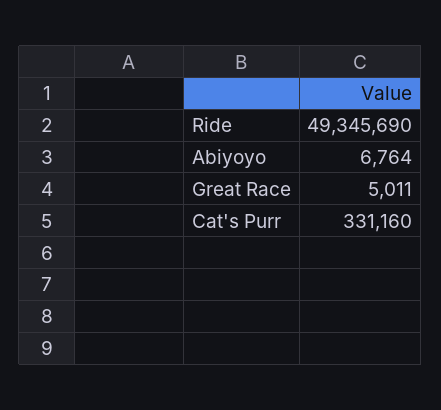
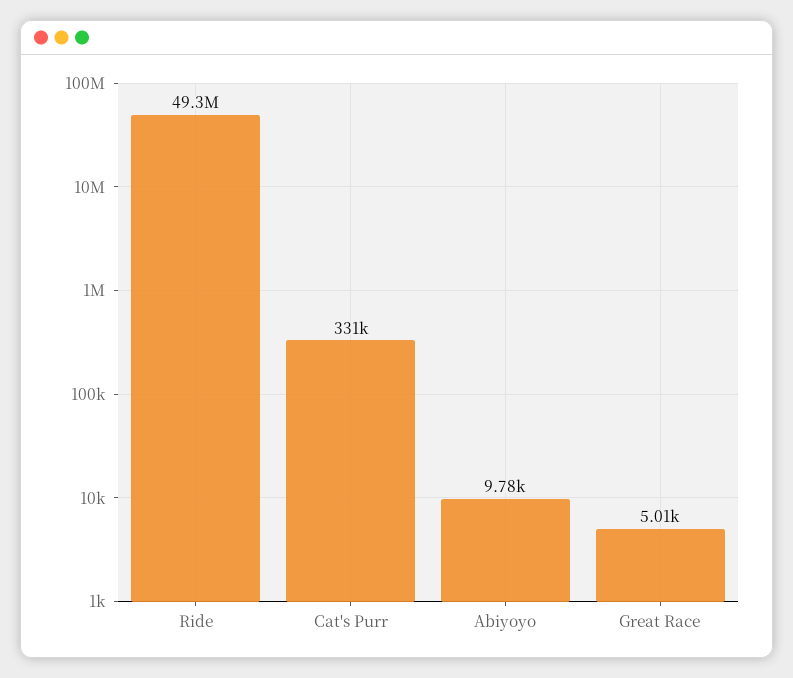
  {
    "Ride": 49345690,
-   "Abiyoyo": 6764,
+   "Abiyoyo": 9780,
    "Great Race": 5011,
    "Cat's Purr": 331160
  }

